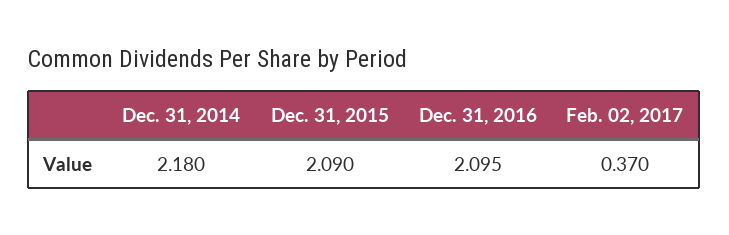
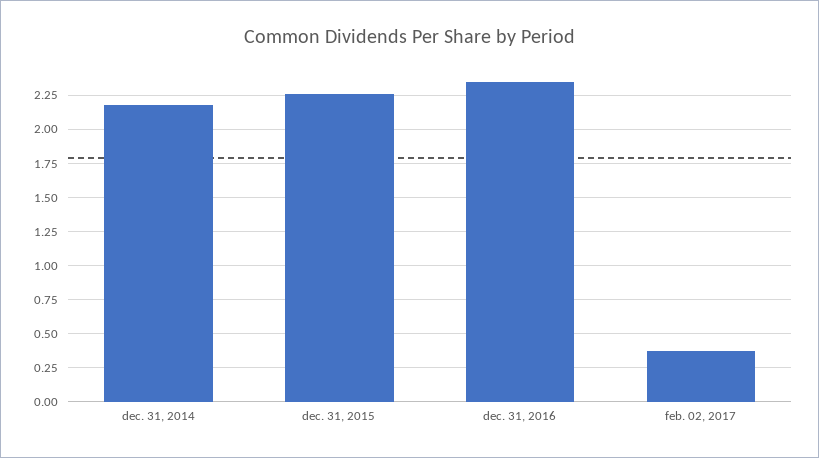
  {
    "Dec. 31, 2014": 2.18,
-   "Dec. 31, 2015": 2.09,
+   "Dec. 31, 2015": 2.25,
-   "Dec. 31, 2016": 2.095,
+   "Dec. 31, 2016": 2.35,
    "Feb. 02, 2017": 0.37
  }

